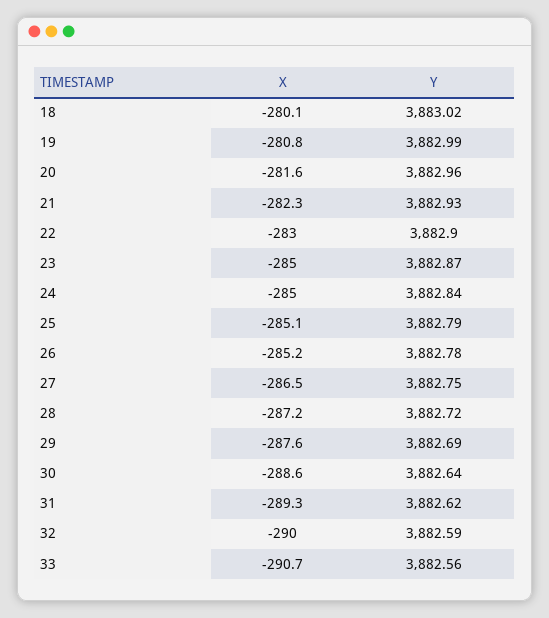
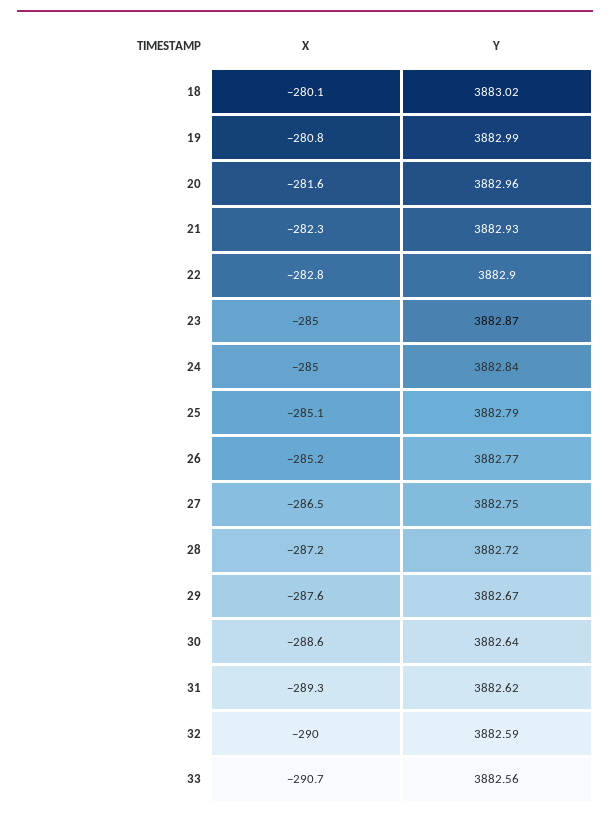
  {
    "X": {
      "18": -280.1,
      "19": -280.8,
      "20": -281.6,
      "21": -282.3,
-     "22": -283,
+     "22": -282.8,
      "23": -285,
      "24": -285,
      "25": -285.1,
      "26": -285.2,
      "27": -286.5,
      "28": -287.2,
      "29": -287.6,
      "30": -288.6,
      "31": -289.3,
      "32": -290,
      "33": -290.7
    },
    "Y": {
      "18": 3883.02,
      "19": 3882.99,
      "20": 3882.96,
      "21": 3882.93,
      "22": 3882.9,
      "23": 3882.87,
      "24": 3882.84,
      "25": 3882.79,
-     "26": 3882.78,
+     "26": 3882.77,
      "27": 3882.75,
      "28": 3882.72,
-     "29": 3882.69,
+     "29": 3882.67,
      "30": 3882.64,
      "31": 3882.62,
      "32": 3882.59,
      "33": 3882.56
    }
  }

